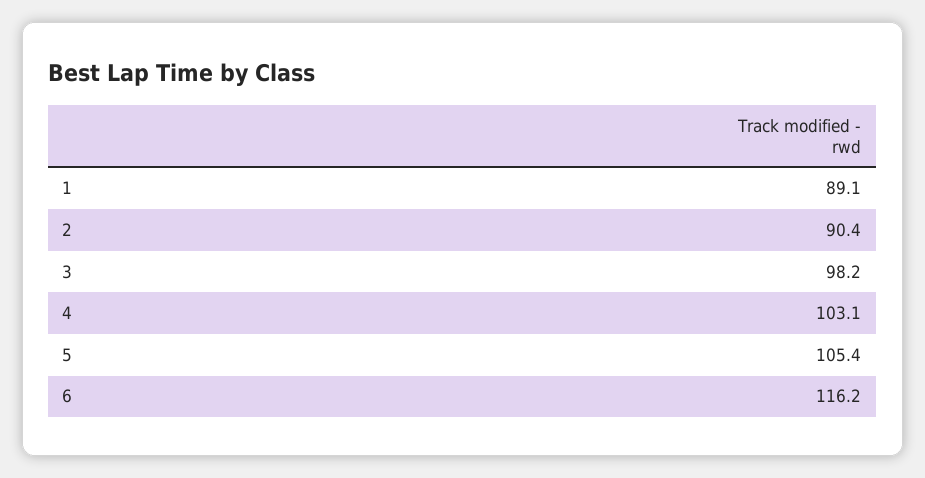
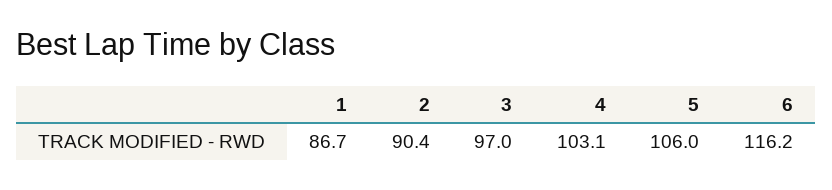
  {
-   "1": 89.1,
+   "1": 86.7,
    "2": 90.4,
-   "3": 98.2,
+   "3": 97,
    "4": 103.1,
-   "5": 105.4,
+   "5": 106,
    "6": 116.2
  }

